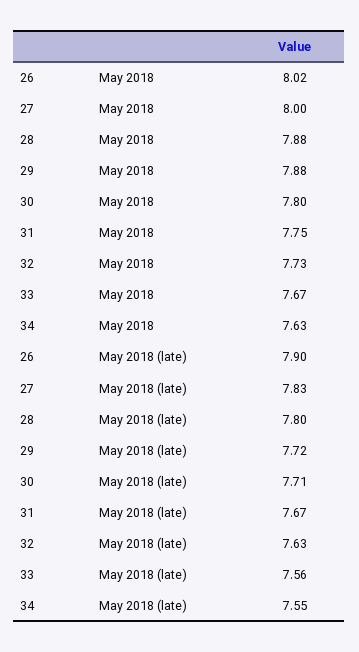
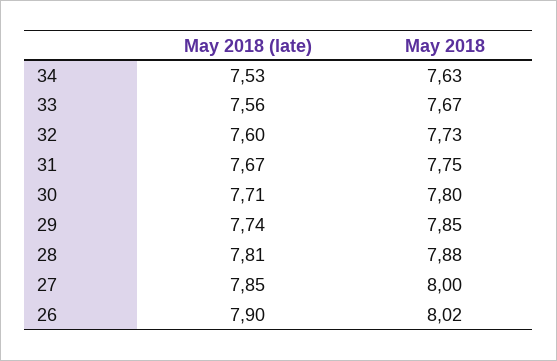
  {
    "26": {
      "May 2018": 8.02,
      "May 2018 (late)": 7.9
    },
    "27": {
      "May 2018": 8,
-     "May 2018 (late)": 7.83
+     "May 2018 (late)": 7.85
    },
    "28": {
      "May 2018": 7.88,
-     "May 2018 (late)": 7.8
+     "May 2018 (late)": 7.81
    },
    "29": {
-     "May 2018": 7.88,
+     "May 2018": 7.85,
-     "May 2018 (late)": 7.72
+     "May 2018 (late)": 7.74
    },
    "30": {
      "May 2018": 7.8,
      "May 2018 (late)": 7.71
    },
    "31": {
      "May 2018": 7.75,
      "May 2018 (late)": 7.67
    },
    "32": {
      "May 2018": 7.73,
-     "May 2018 (late)": 7.63
+     "May 2018 (late)": 7.6
    },
    "33": {
      "May 2018": 7.67,
      "May 2018 (late)": 7.56
    },
    "34": {
      "May 2018": 7.63,
-     "May 2018 (late)": 7.55
+     "May 2018 (late)": 7.53
    }
  }

